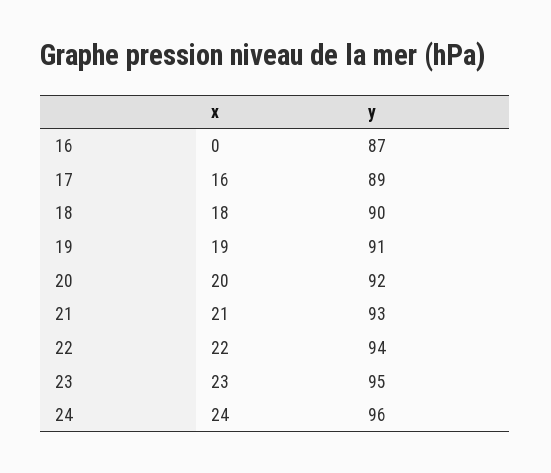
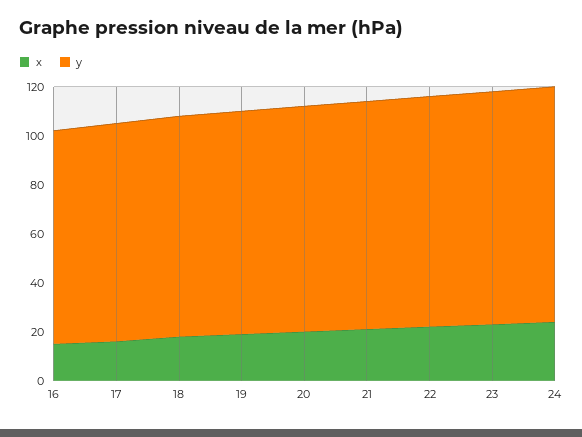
  {
    "x": {
-     "16": 0,
+     "16": 15,
      "17": 16,
      "18": 18,
      "19": 19,
      "20": 20,
      "21": 21,
      "22": 22,
      "23": 23,
      "24": 24
    },
    "y": {
      "16": 87,
      "17": 89,
      "18": 90,
      "19": 91,
      "20": 92,
      "21": 93,
      "22": 94,
      "23": 95,
      "24": 96
    }
  }

